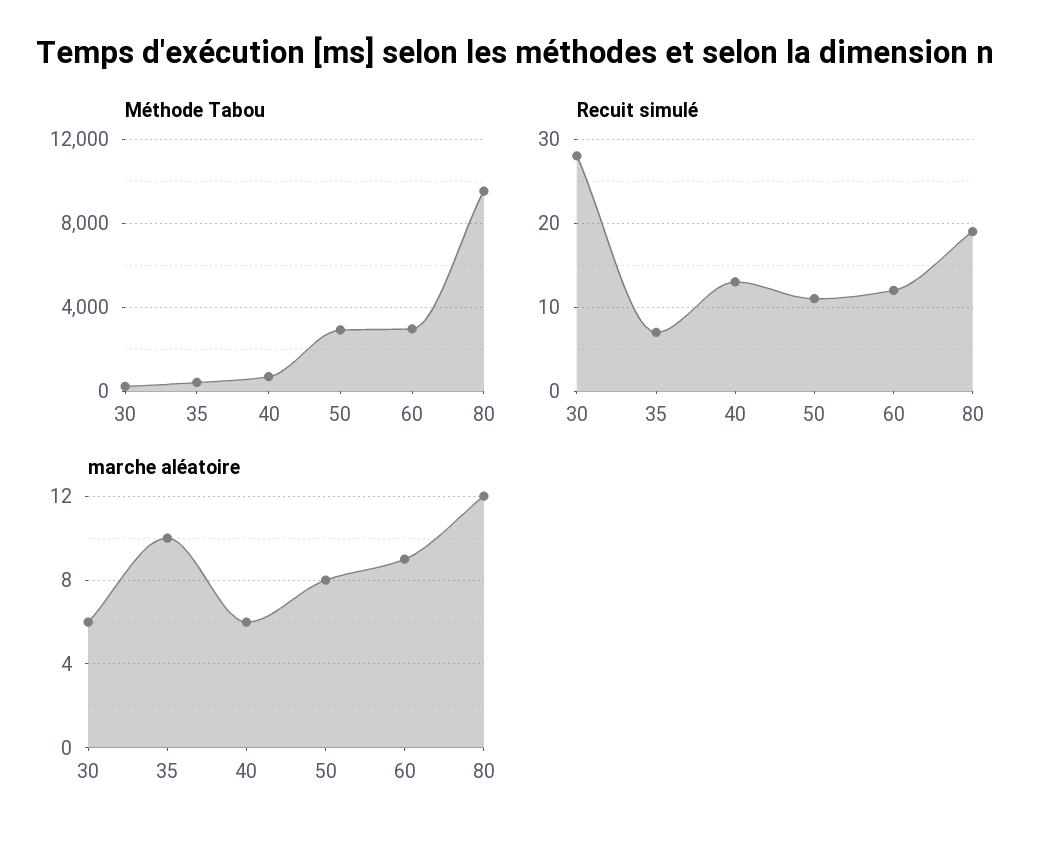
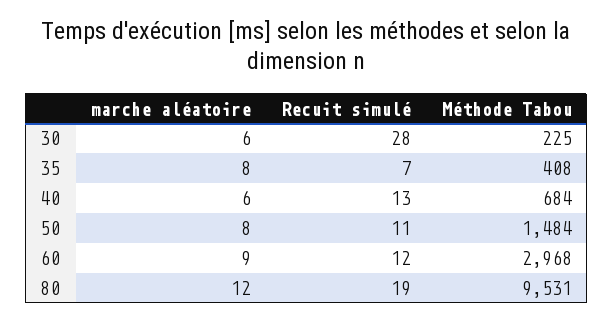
  {
    "Méthode Tabou": {
      "30": 225,
      "35": 408,
      "40": 684,
-     "50": 3000,
+     "50": 1484,
      "60": 2968,
      "80": 9531
    },
    "Recuit simulé": {
      "30": 28,
      "35": 7,
      "40": 13,
      "50": 11,
      "60": 12,
      "80": 19
    },
    "marche aléatoire": {
      "30": 6,
-     "35": 10,
+     "35": 8,
      "40": 6,
      "50": 8,
      "60": 9,
      "80": 12
    }
  }

